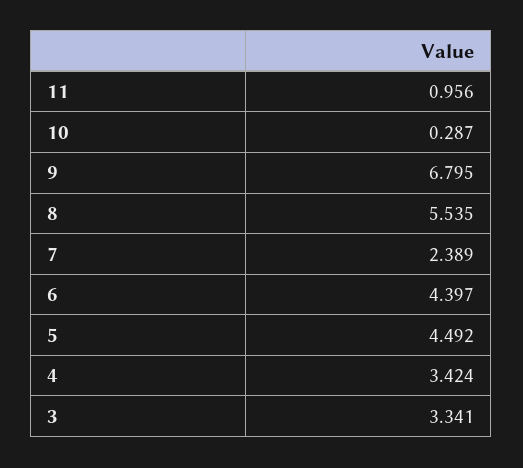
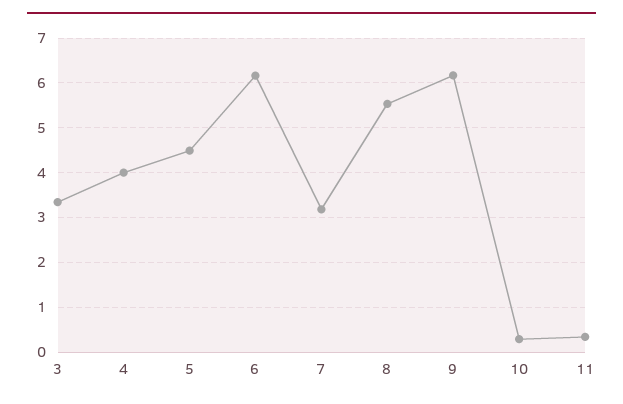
  {
-   "11": 0.956,
+   "11": 0.4,
    "10": 0.287,
-   "9": 6.795,
+   "9": 6.2,
    "8": 5.535,
-   "7": 2.389,
+   "7": 3.2,
-   "6": 4.397,
+   "6": 6.2,
    "5": 4.492,
-   "4": 3.424,
+   "4": 4,
    "3": 3.341
  }

